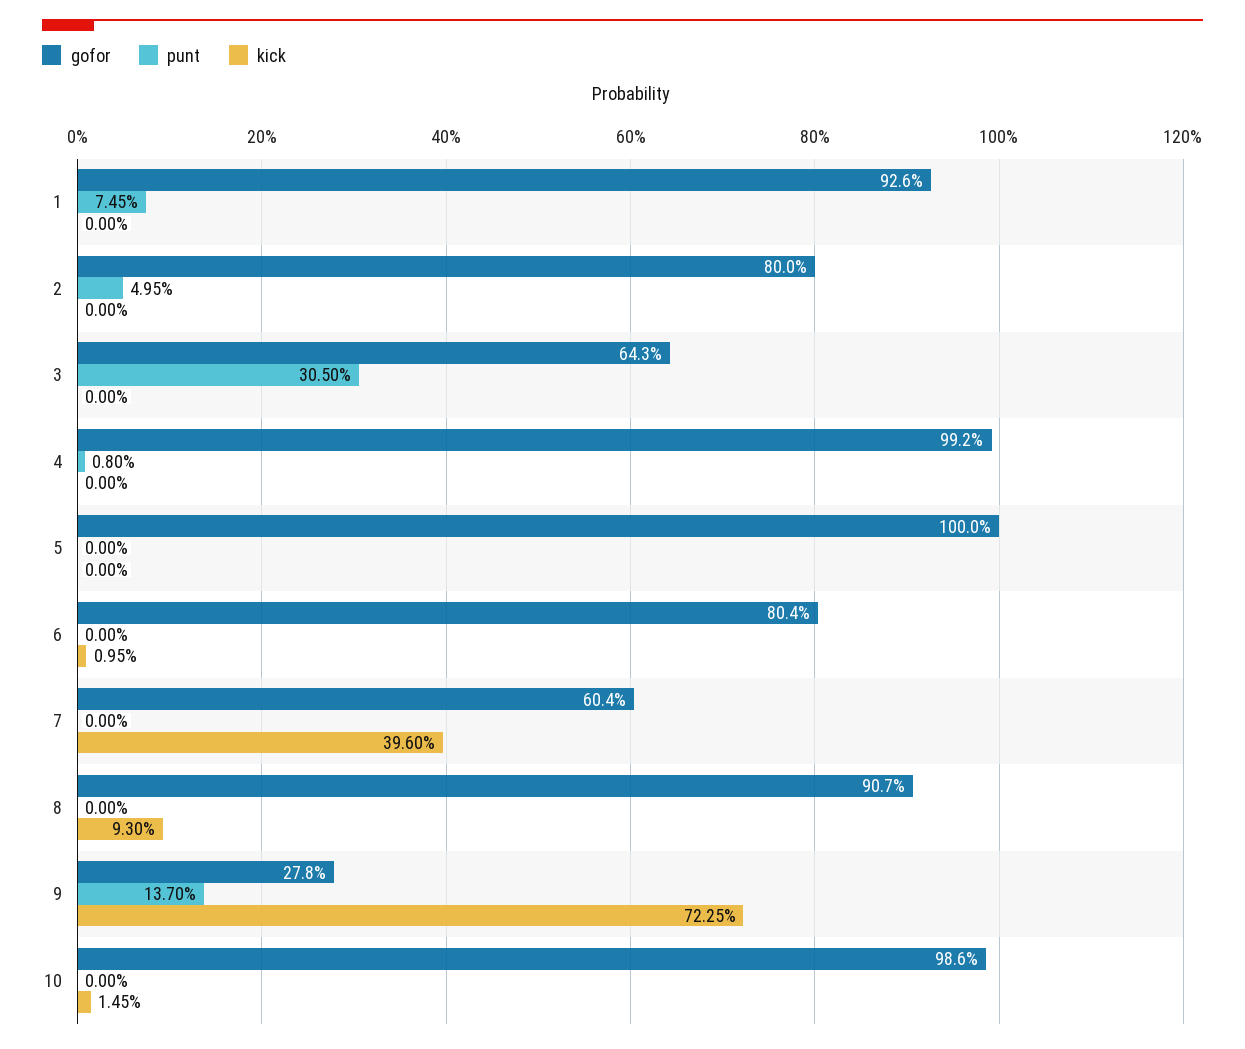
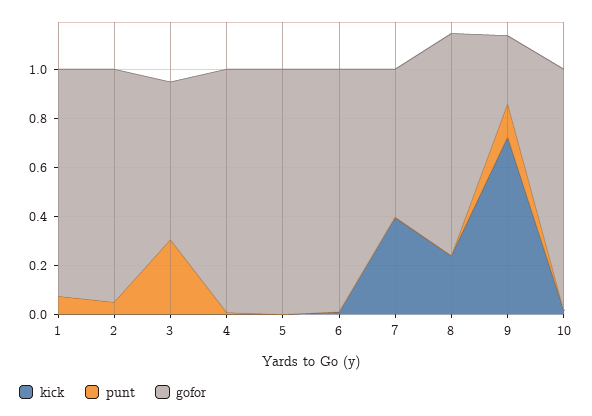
  {
    "gofor": {
      "1": 0.926,
-     "2": 0.8,
+     "2": 0.95,
      "3": 0.643,
      "4": 0.992,
      "5": 1,
-     "6": 0.804,
+     "6": 1,
      "7": 0.604,
      "8": 0.907,
      "9": 0.278,
      "10": 0.986
    },
    "punt": {
      "1": 0.0745,
      "2": 0.0495,
      "3": 0.305,
      "4": 0.008,
      "5": 0,
      "6": 0,
      "7": 0,
      "8": 0,
      "9": 0.137,
      "10": 0
    },
    "kick": {
      "1": 0,
      "2": 0,
      "3": 0,
      "4": 0,
      "5": 0,
      "6": 0.0095,
      "7": 0.396,
-     "8": 0.093,
+     "8": 0.25,
      "9": 0.7225,
      "10": 0.0145
    }
  }

